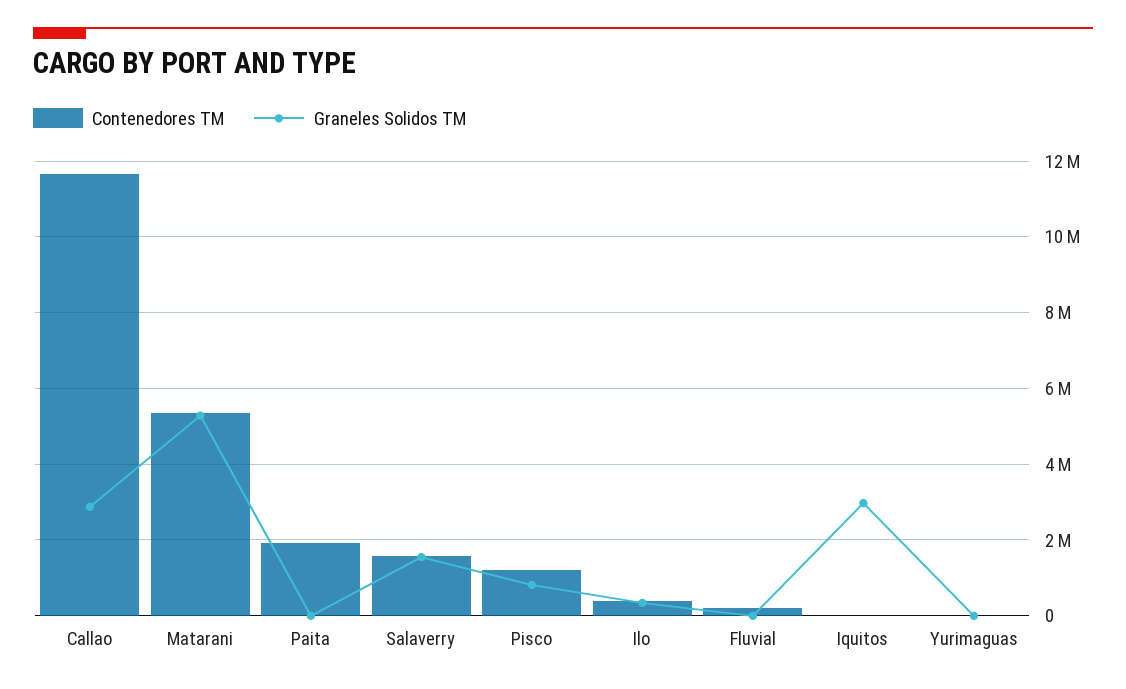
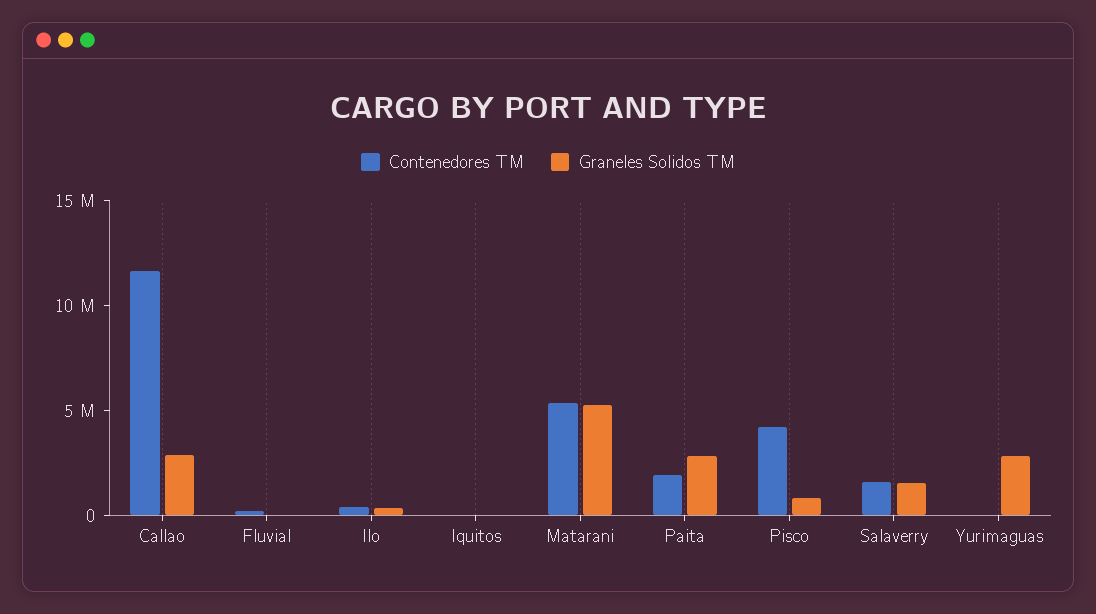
  {
    "Contenedores TM": {
      "Callao": 11600000,
      "Matarani": 5400000,
      "Paita": 2000000,
      "Salaverry": 1600000,
-     "Pisco": 1200000,
+     "Pisco": 4000000,
      "Ilo": 400000,
      "Fluvial": 200000,
      "Iquitos": 0,
      "Yurimaguas": 0
    },
    "Graneles Solidos TM": {
      "Callao": 2800000,
      "Matarani": 5200000,
-     "Paita": 0,
+     "Paita": 3000000,
      "Salaverry": 1600000,
      "Pisco": 800000,
      "Ilo": 400000,
      "Fluvial": 0,
-     "Iquitos": 3000000,
+     "Iquitos": 0,
-     "Yurimaguas": 0
+     "Yurimaguas": 3000000
    }
  }

